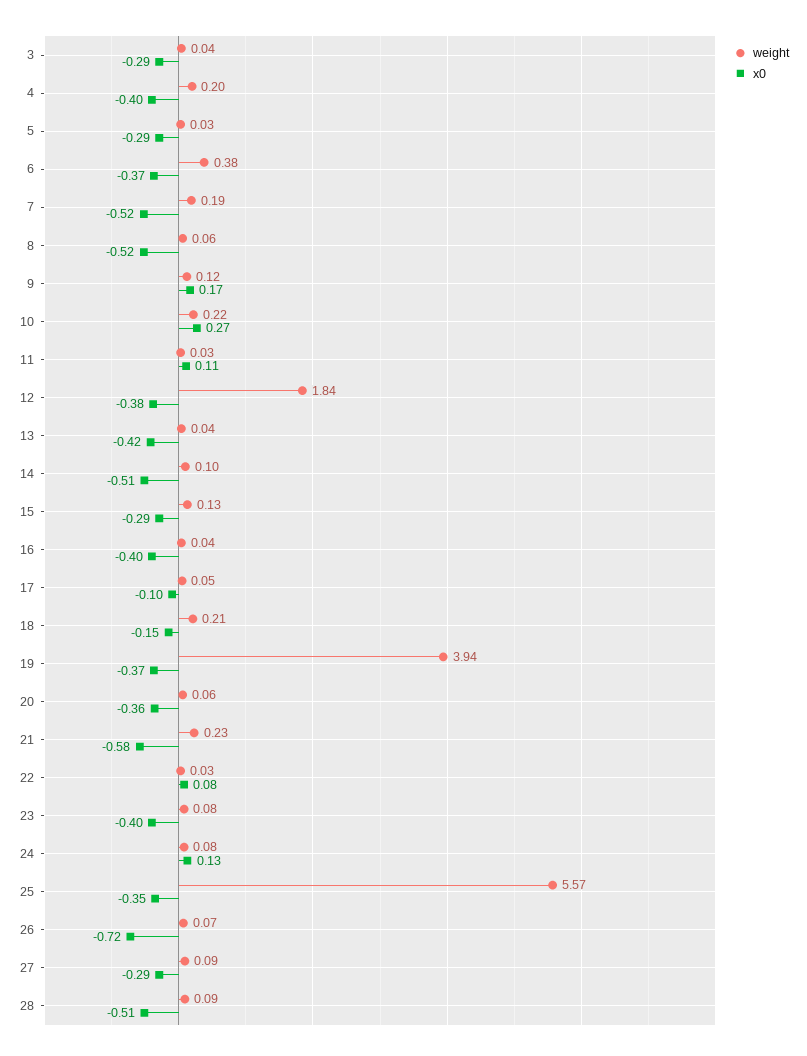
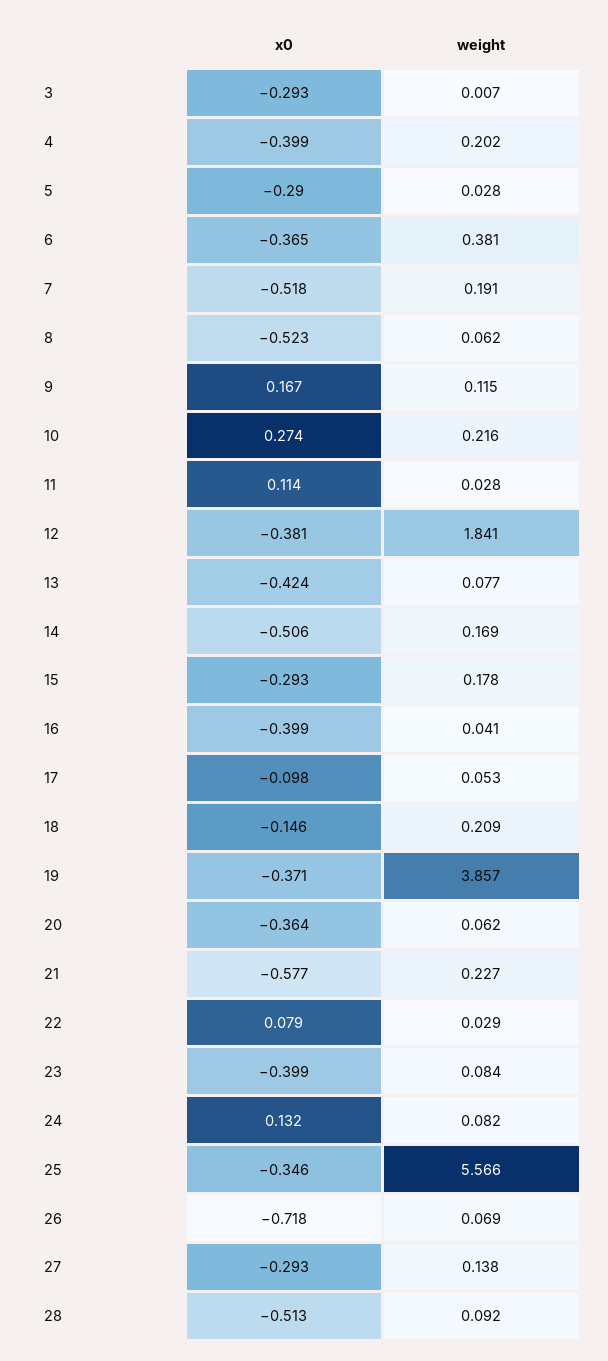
  {
    "weight": {
-     "3": 0.04,
+     "3": 0.007,
      "4": 0.202,
      "5": 0.028,
      "6": 0.381,
      "7": 0.191,
      "8": 0.062,
      "9": 0.115,
      "10": 0.216,
      "11": 0.028,
      "12": 1.841,
-     "13": 0.04,
+     "13": 0.077,
-     "14": 0.1,
+     "14": 0.169,
-     "15": 0.13,
+     "15": 0.178,
      "16": 0.041,
      "17": 0.053,
      "18": 0.209,
-     "19": 3.94,
+     "19": 3.857,
      "20": 0.062,
      "21": 0.227,
      "22": 0.029,
      "23": 0.084,
      "24": 0.082,
      "25": 5.566,
      "26": 0.069,
-     "27": 0.09,
+     "27": 0.138,
      "28": 0.092
    },
    "x0": {
      "3": -0.293,
      "4": -0.399,
      "5": -0.29,
      "6": -0.365,
      "7": -0.518,
      "8": -0.523,
      "9": 0.167,
      "10": 0.274,
      "11": 0.114,
      "12": -0.381,
      "13": -0.424,
      "14": -0.506,
      "15": -0.293,
      "16": -0.399,
      "17": -0.098,
      "18": -0.146,
      "19": -0.371,
      "20": -0.364,
      "21": -0.577,
      "22": 0.079,
      "23": -0.399,
      "24": 0.132,
      "25": -0.346,
      "26": -0.718,
      "27": -0.293,
      "28": -0.513
    }
  }

